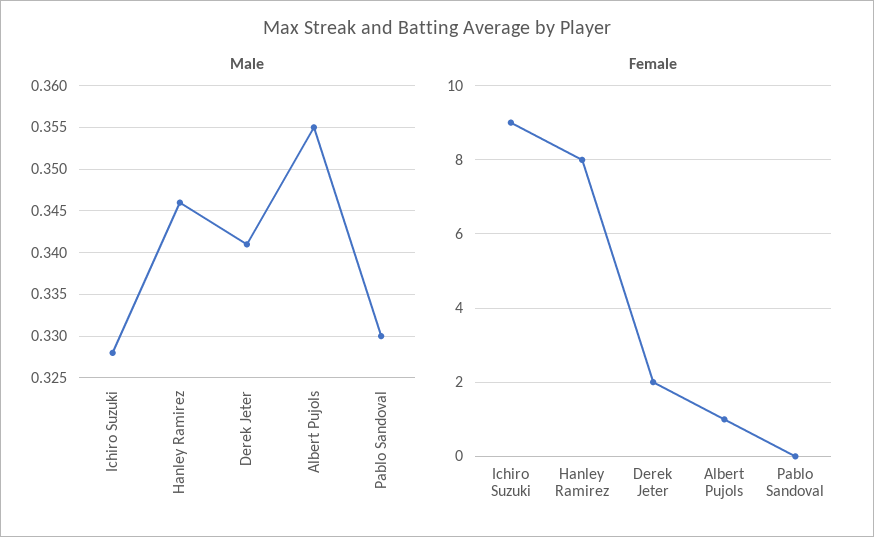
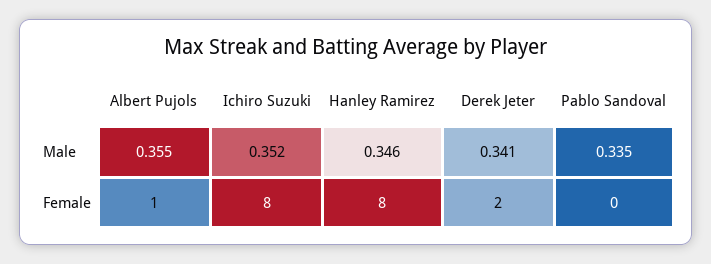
  {
    "Male": {
-     "Ichiro Suzuki": 0.328,
+     "Ichiro Suzuki": 0.352,
      "Hanley Ramirez": 0.346,
      "Derek Jeter": 0.341,
      "Albert Pujols": 0.355,
-     "Pablo Sandoval": 0.33
+     "Pablo Sandoval": 0.335
    },
    "Female": {
-     "Ichiro Suzuki": 9,
+     "Ichiro Suzuki": 8,
      "Hanley Ramirez": 8,
      "Derek Jeter": 2,
      "Albert Pujols": 1,
      "Pablo Sandoval": 0
    }
  }

